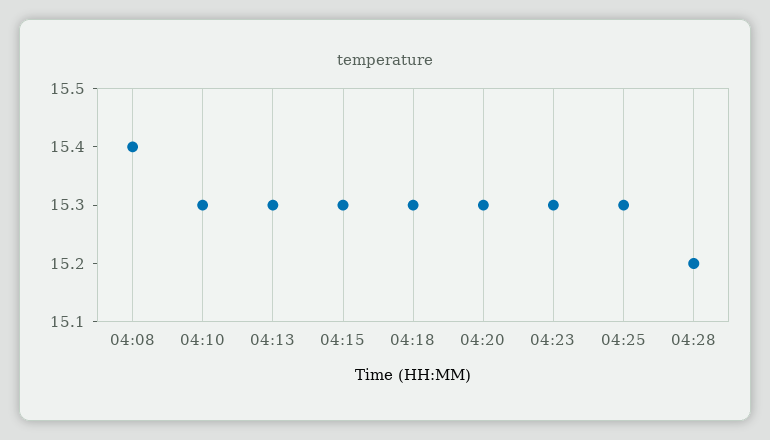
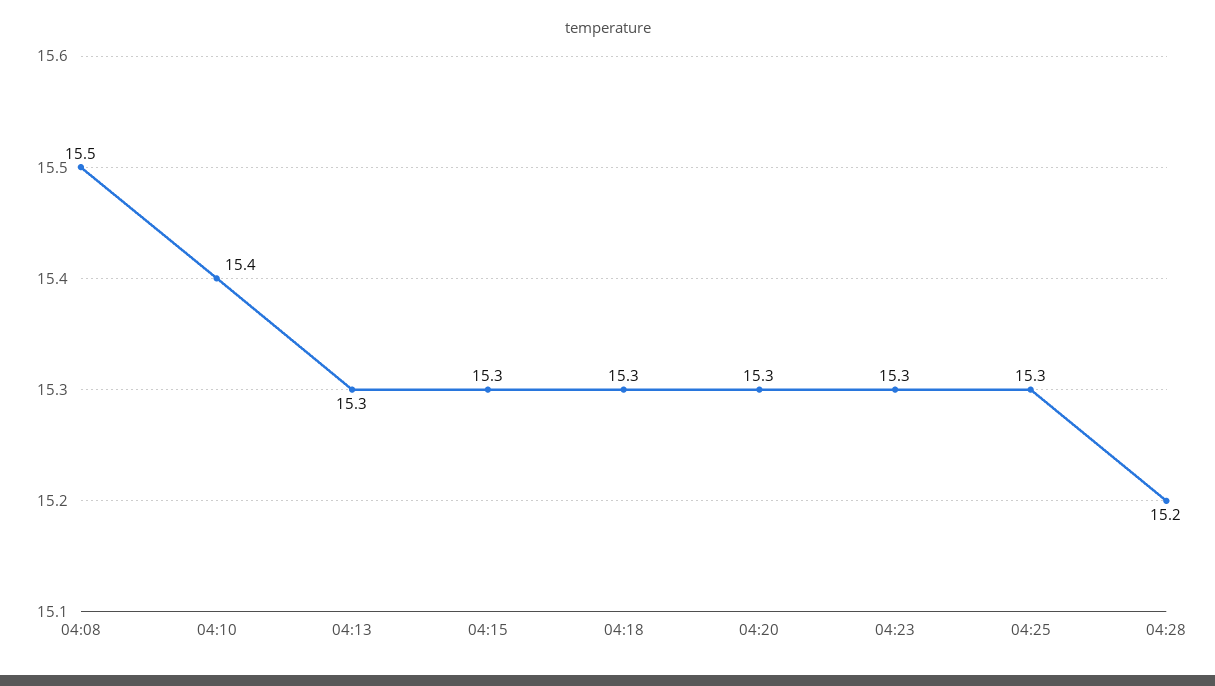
  {
-   "04:08": 15.4,
+   "04:08": 15.5,
-   "04:10": 15.3,
+   "04:10": 15.4,
    "04:13": 15.3,
    "04:15": 15.3,
    "04:18": 15.3,
    "04:20": 15.3,
    "04:23": 15.3,
    "04:25": 15.3,
    "04:28": 15.2
  }

